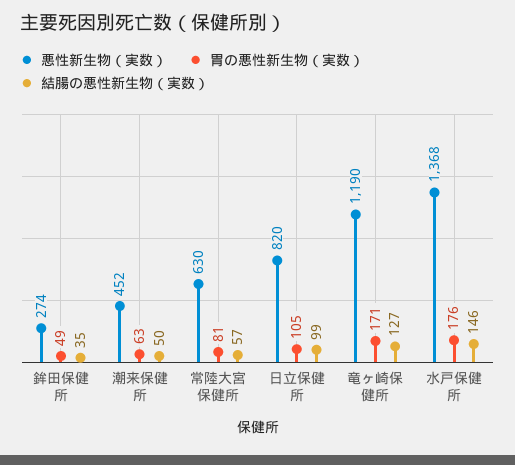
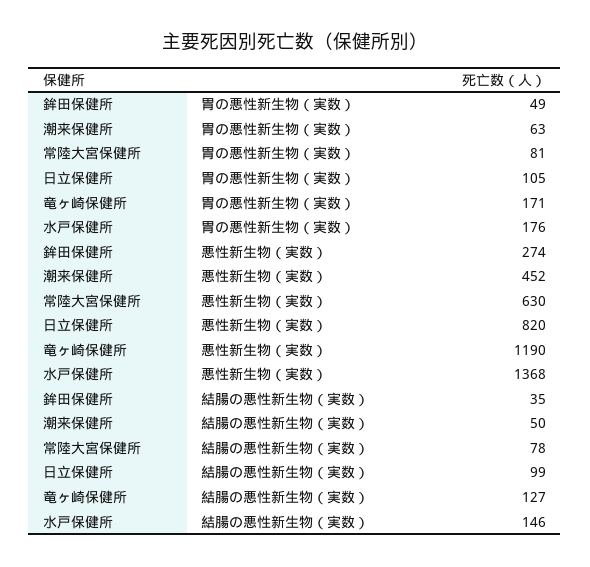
  {
    "悪性新生物（実数）": {
      "鉾田保健所": 274,
      "潮来保健所": 452,
      "常陸大宮保健所": 630,
      "日立保健所": 820,
      "竜ヶ崎保健所": 1190,
      "水戸保健所": 1368
    },
    "胃の悪性新生物（実数）": {
      "鉾田保健所": 49,
      "潮来保健所": 63,
      "常陸大宮保健所": 81,
      "日立保健所": 105,
      "竜ヶ崎保健所": 171,
      "水戸保健所": 176
    },
    "結腸の悪性新生物（実数）": {
      "鉾田保健所": 35,
      "潮来保健所": 50,
-     "常陸大宮保健所": 57,
+     "常陸大宮保健所": 78,
      "日立保健所": 99,
      "竜ヶ崎保健所": 127,
      "水戸保健所": 146
    }
  }

